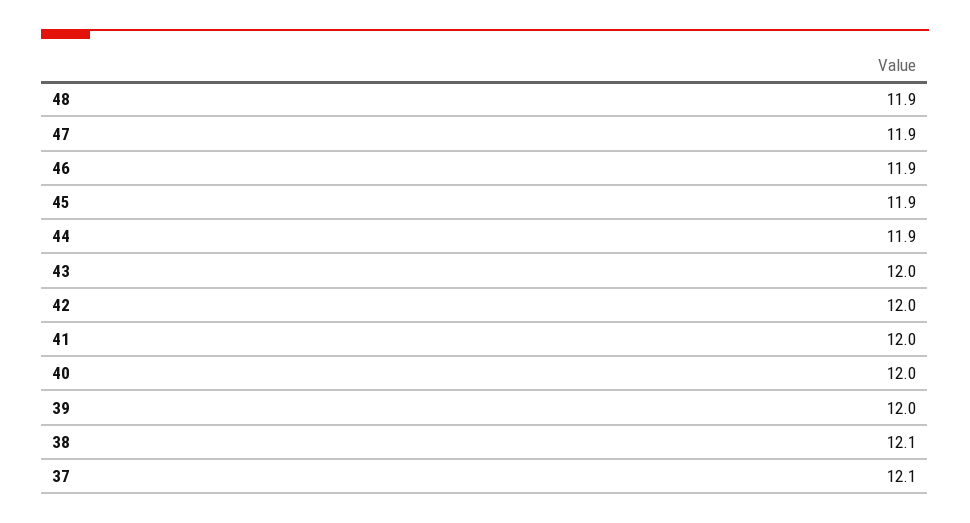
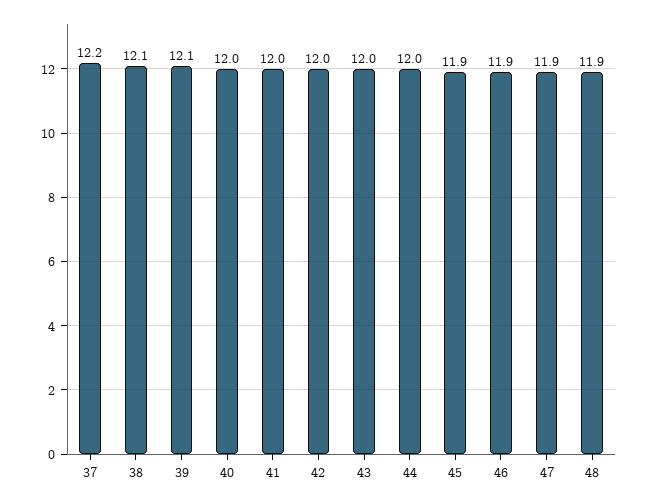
  {
    "48": 11.9,
    "47": 11.9,
    "46": 11.9,
    "45": 11.9,
-   "44": 11.9,
+   "44": 12,
    "43": 12,
    "42": 12,
    "41": 12,
    "40": 12,
-   "39": 12,
+   "39": 12.1,
    "38": 12.1,
-   "37": 12.1
+   "37": 12.2
  }

